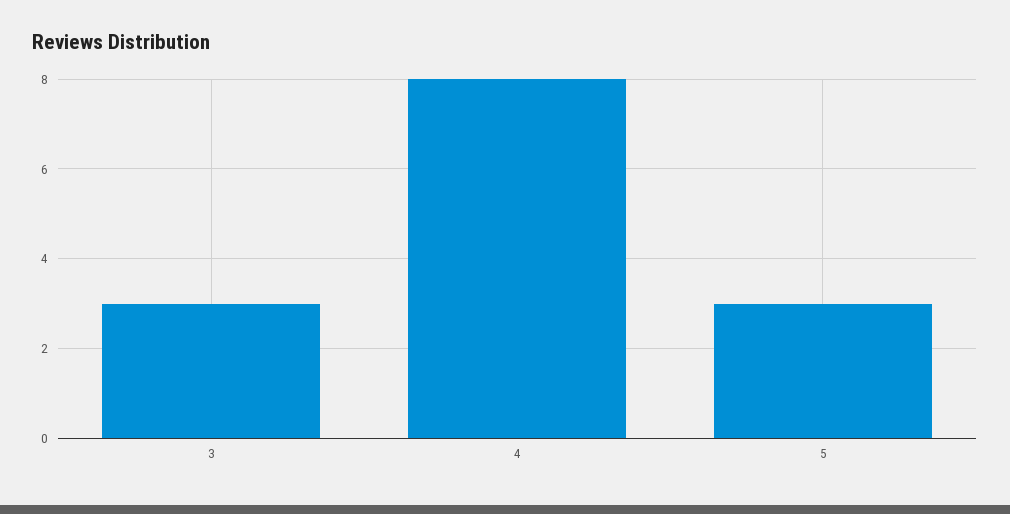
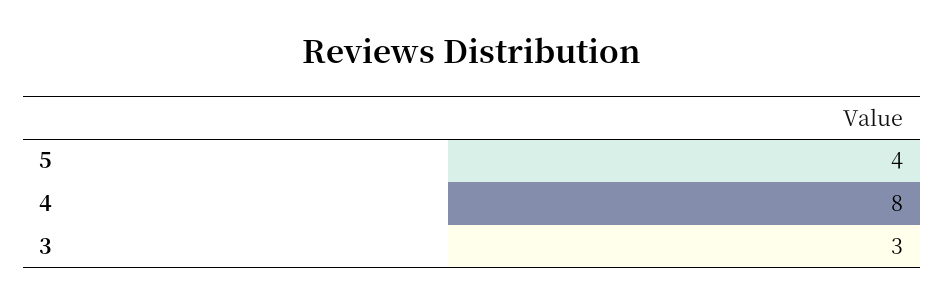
  {
    "3": 3,
    "4": 8,
-   "5": 3
+   "5": 4
  }

